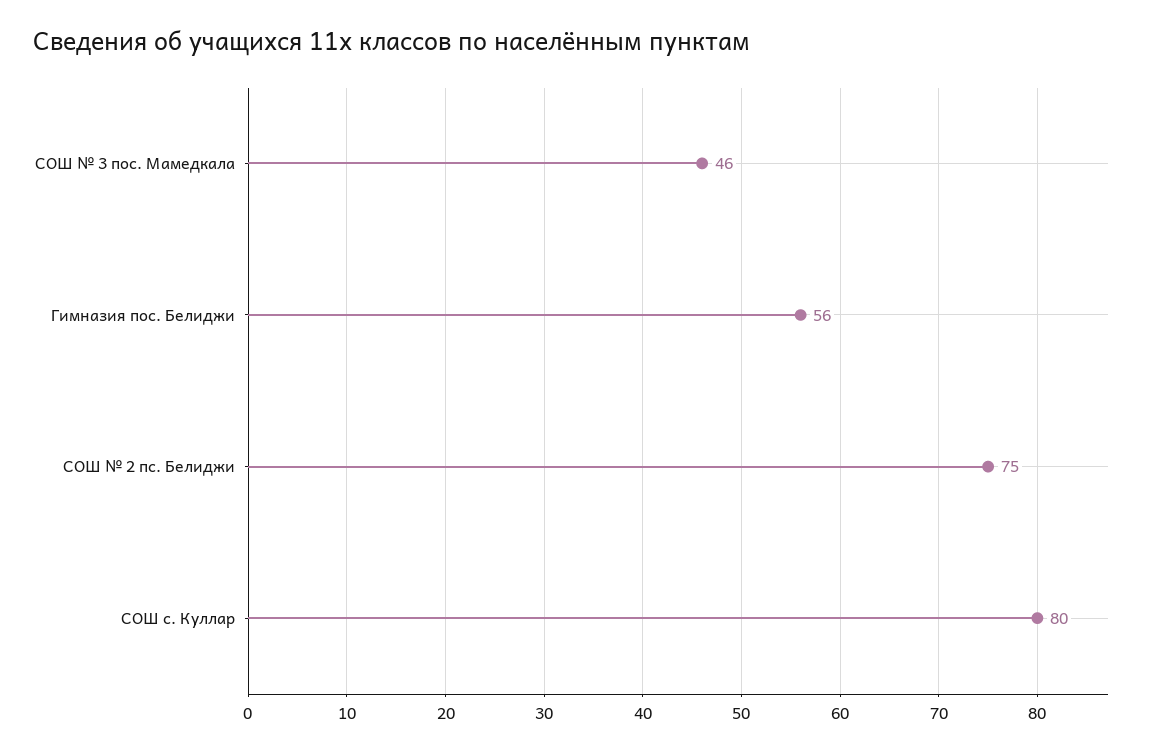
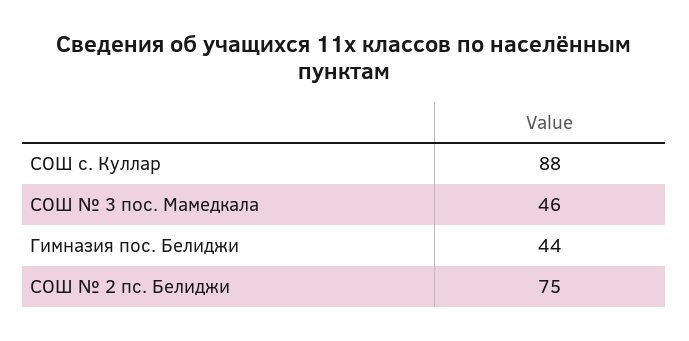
  {
    "СОШ № 3 пос. Мамедкала": 46,
-   "Гимназия пос. Белиджи": 56,
+   "Гимназия пос. Белиджи": 44,
    "СОШ № 2 пс. Белиджи": 75,
-   "СОШ с. Куллар": 80
+   "СОШ с. Куллар": 88
  }

